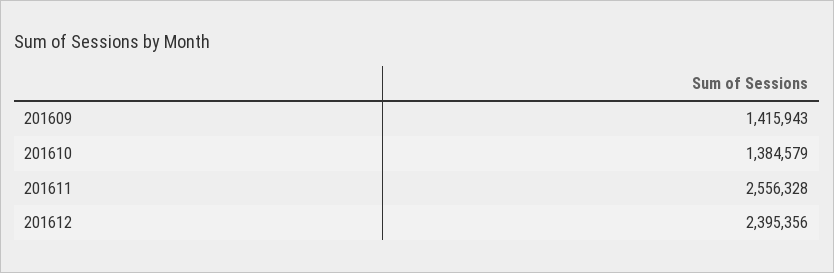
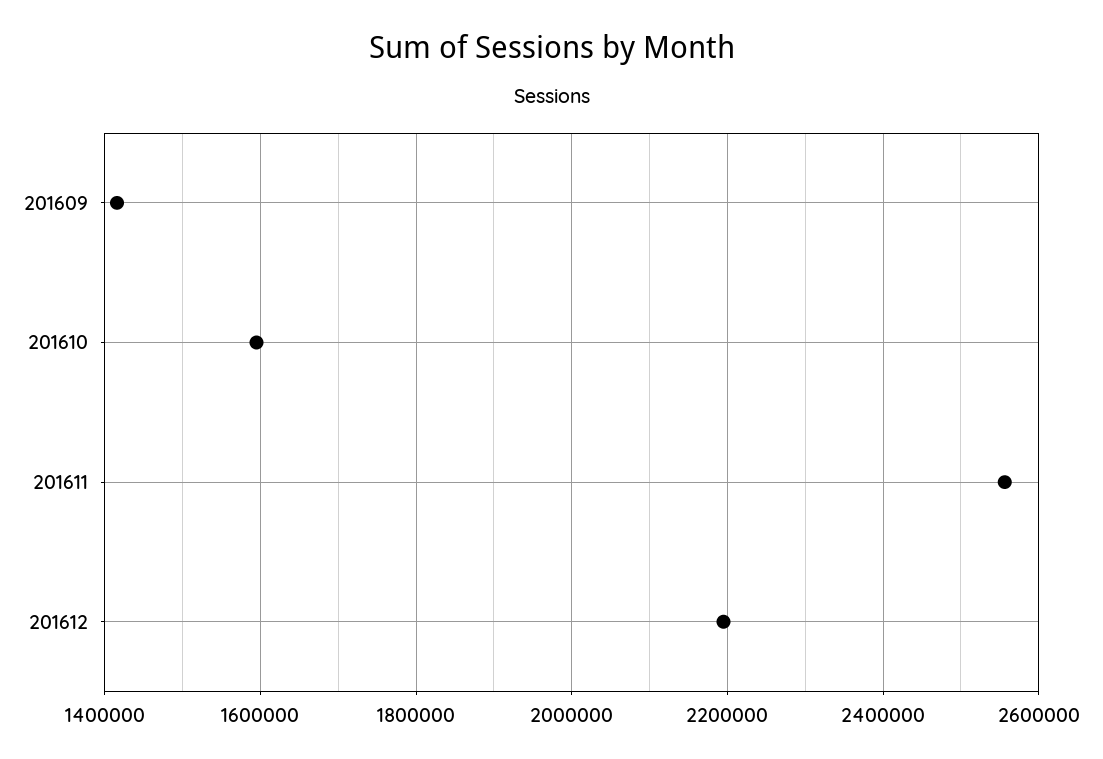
  {
    "201609": 1415943,
-   "201610": 1384579,
+   "201610": 1600000,
    "201611": 2556328,
-   "201612": 2395356
+   "201612": 2200000
  }

